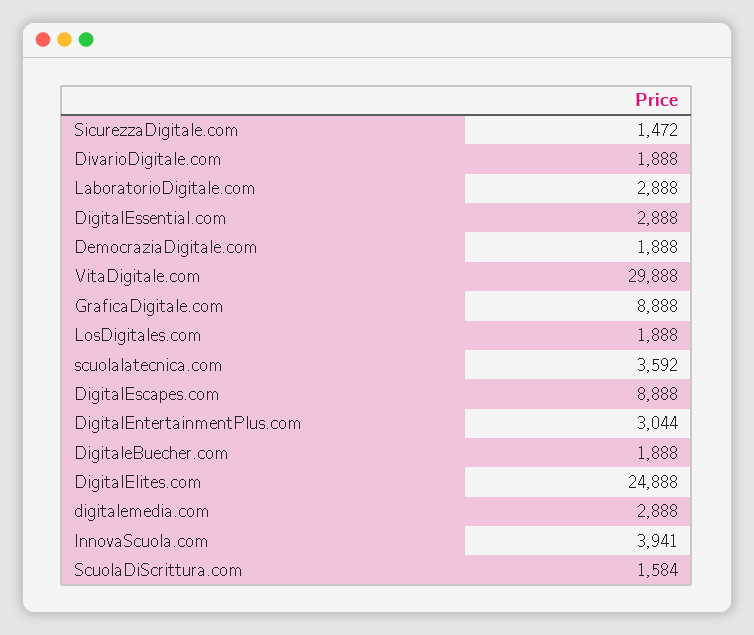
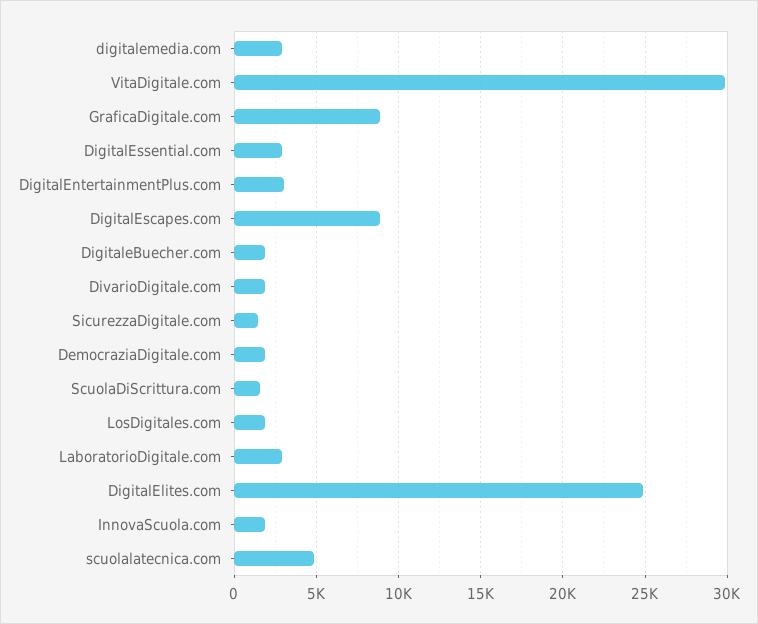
  {
    "SicurezzaDigitale.com": 1472,
    "DivarioDigitale.com": 1888,
    "LaboratorioDigitale.com": 2888,
    "DigitalEssential.com": 2888,
    "DemocraziaDigitale.com": 1888,
    "VitaDigitale.com": 29888,
    "GraficaDigitale.com": 8888,
    "LosDigitales.com": 1888,
-   "scuolalatecnica.com": 3592,
+   "scuolalatecnica.com": 5000,
    "DigitalEscapes.com": 8888,
    "DigitalEntertainmentPlus.com": 3044,
    "DigitaleBuecher.com": 1888,
    "DigitalElites.com": 24888,
    "digitalemedia.com": 2888,
-   "InnovaScuola.com": 3941,
+   "InnovaScuola.com": 2000,
    "ScuolaDiScrittura.com": 1584
  }

